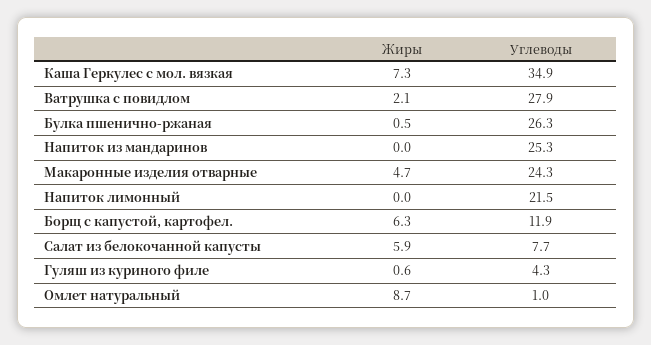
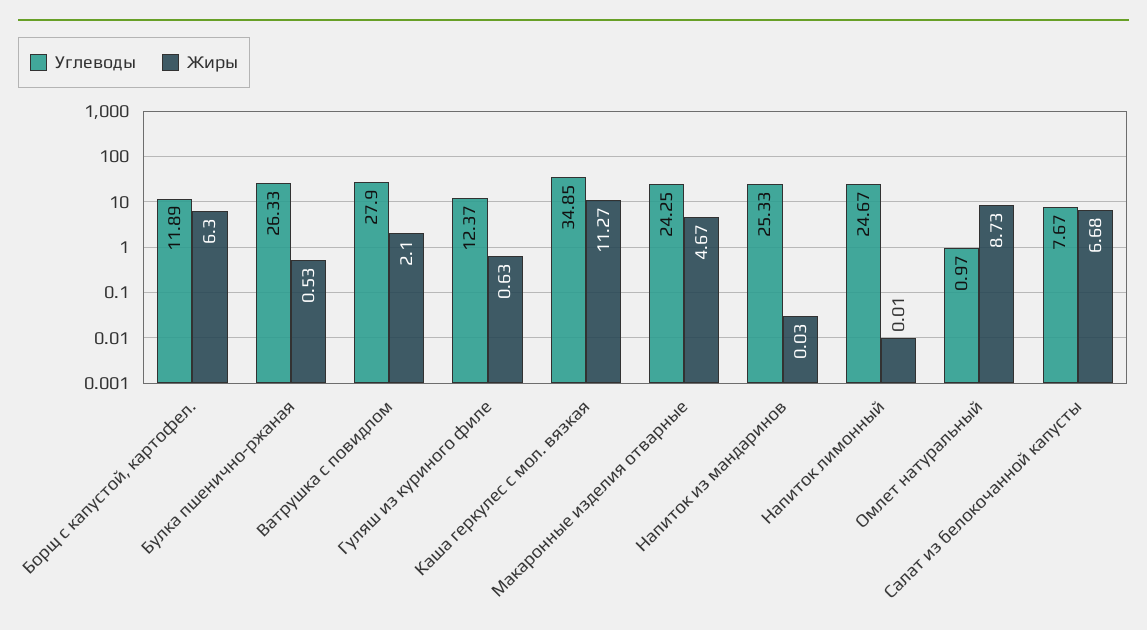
  {
    "Жиры": {
-     "Каша Геркулес с мол. вязкая": 7.3,
+     "Каша Геркулес с мол. вязкая": 11.27,
      "Ватрушка с повидлом": 2.1,
      "Булка пшенично-ржаная": 0.53,
      "Напиток из мандаринов": 0.03,
      "Макаронные изделия отварные": 4.67,
      "Напиток лимонный": 0.01,
      "Борщ с капустой, картофел.": 6.3,
-     "Салат из белокочанной капусты": 5.9,
+     "Салат из белокочанной капусты": 6.68,
      "Гуляш из куриного филе": 0.63,
      "Омлет натуральный": 8.73
    },
    "Углеводы": {
      "Каша Геркулес с мол. вязкая": 34.85,
      "Ватрушка с повидлом": 27.9,
      "Булка пшенично-ржаная": 26.33,
      "Напиток из мандаринов": 25.33,
      "Макаронные изделия отварные": 24.25,
-     "Напиток лимонный": 21.5,
+     "Напиток лимонный": 24.67,
      "Борщ с капустой, картофел.": 11.89,
      "Салат из белокочанной капусты": 7.67,
-     "Гуляш из куриного филе": 4.3,
+     "Гуляш из куриного филе": 12.37,
      "Омлет натуральный": 0.97
    }
  }

